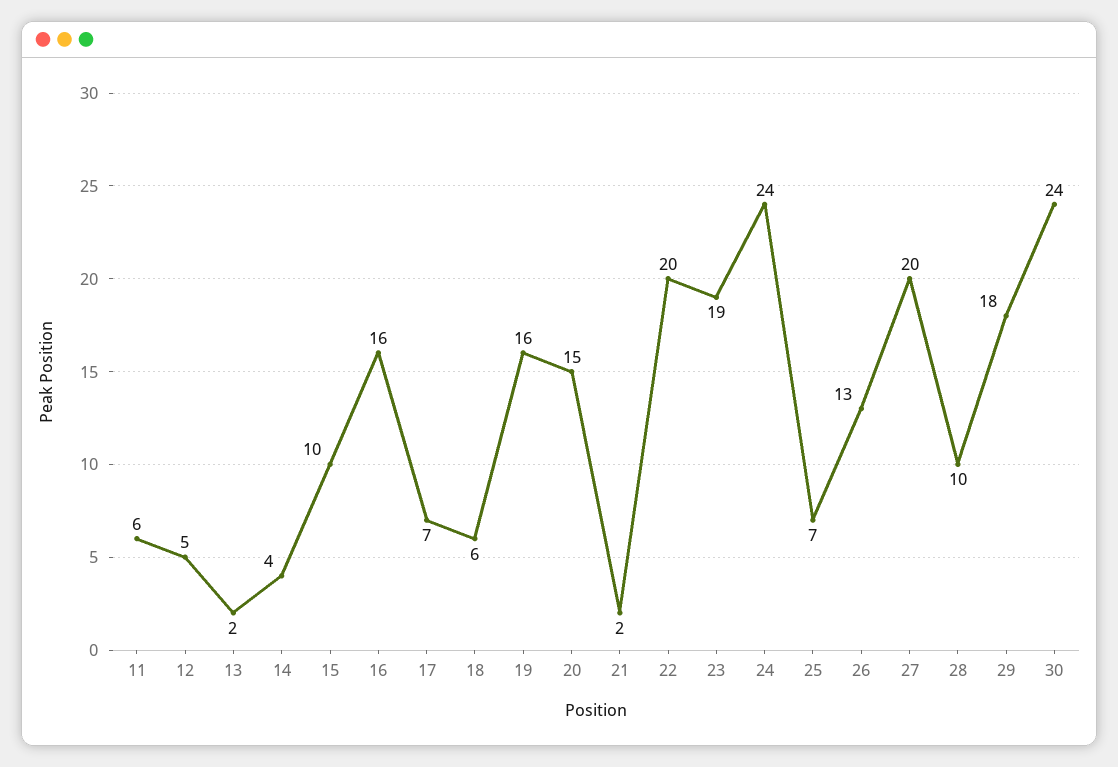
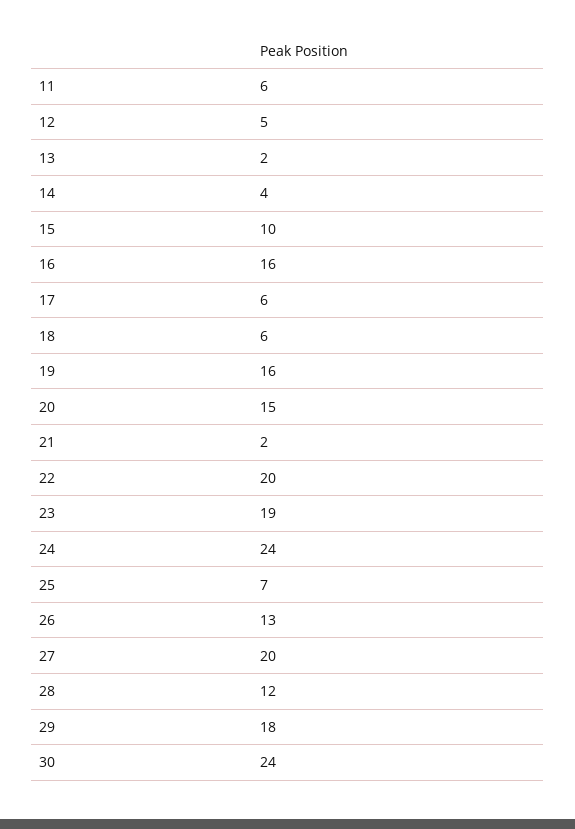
  {
    "11": 6,
    "12": 5,
    "13": 2,
    "14": 4,
    "15": 10,
    "16": 16,
-   "17": 7,
+   "17": 6,
    "18": 6,
    "19": 16,
    "20": 15,
    "21": 2,
    "22": 20,
    "23": 19,
    "24": 24,
    "25": 7,
    "26": 13,
    "27": 20,
-   "28": 10,
+   "28": 12,
    "29": 18,
    "30": 24
  }

